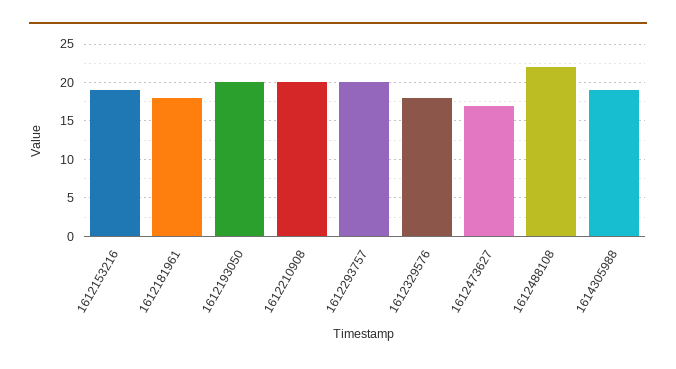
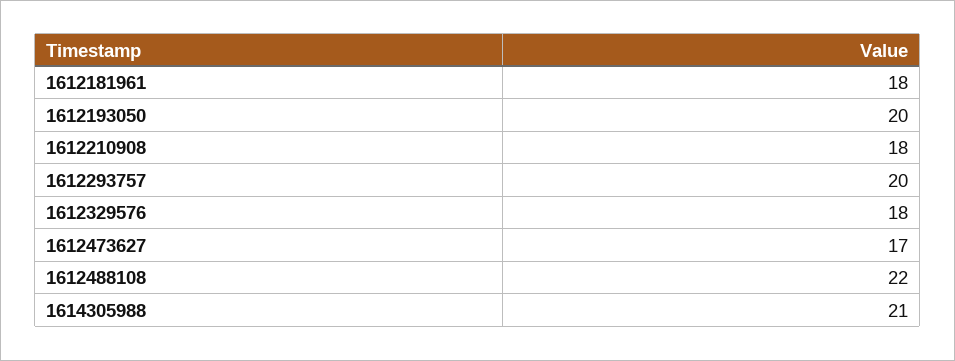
  {
-   "1612153216": 19,
    "1612181961": 18,
    "1612193050": 20,
-   "1612210908": 20,
+   "1612210908": 18,
    "1612293757": 20,
    "1612329576": 18,
    "1612473627": 17,
    "1612488108": 22,
-   "1614305988": 19
+   "1614305988": 21
  }

